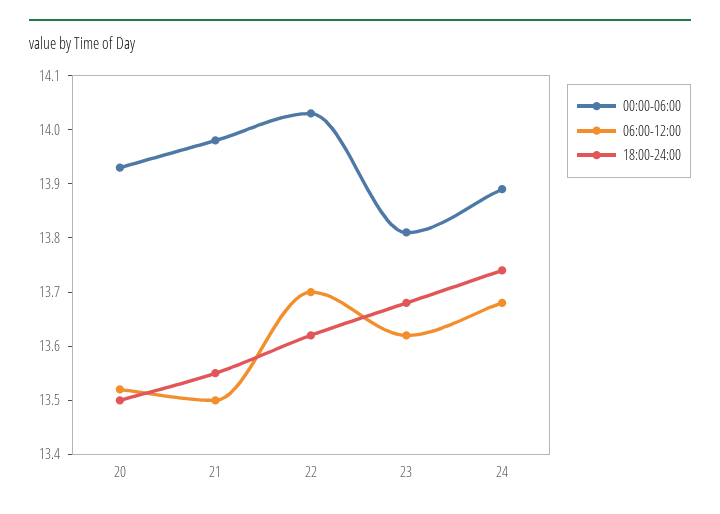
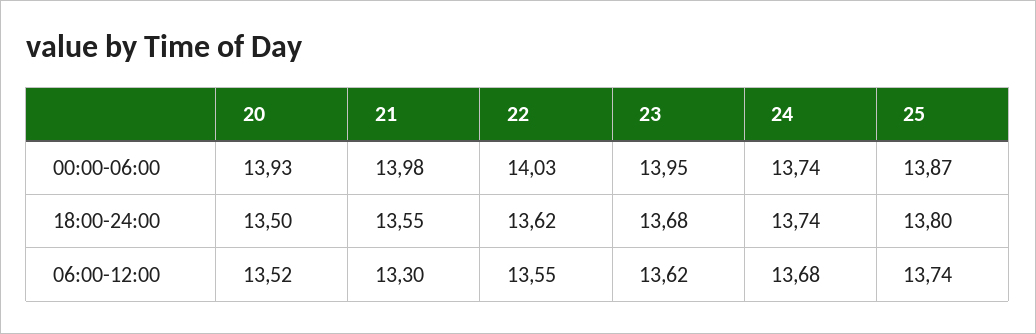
  {
    "00:00-06:00": {
      "20": 13.93,
      "21": 13.98,
      "22": 14.03,
-     "23": 13.8,
+     "23": 13.95,
-     "24": 13.9
+     "24": 13.74,
+     "25": 13.87
    },
    "06:00-12:00": {
      "20": 13.52,
-     "21": 13.5,
+     "21": 13.3,
-     "22": 13.7,
+     "22": 13.55,
      "23": 13.62,
-     "24": 13.68
+     "24": 13.68,
+     "25": 13.74
    },
    "18:00-24:00": {
      "20": 13.5,
      "21": 13.55,
      "22": 13.62,
      "23": 13.68,
-     "24": 13.74
+     "24": 13.74,
+     "25": 13.8
    }
  }

